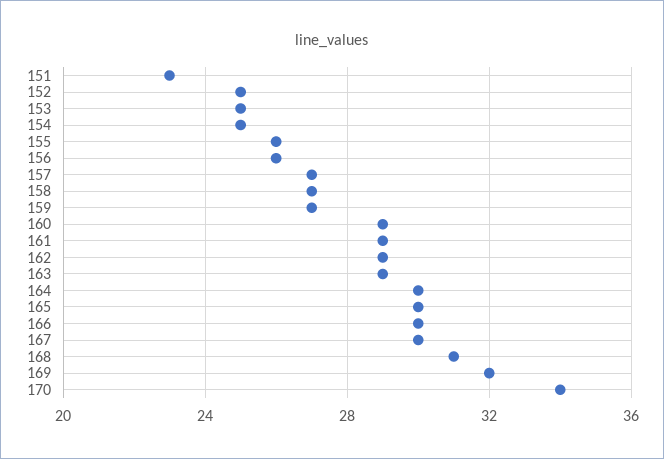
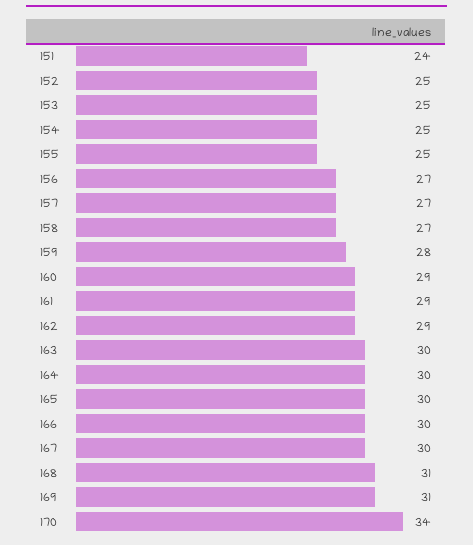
  {
-   "151": 23,
+   "151": 24,
    "152": 25,
    "153": 25,
    "154": 25,
-   "155": 26,
+   "155": 25,
-   "156": 26,
+   "156": 27,
    "157": 27,
    "158": 27,
-   "159": 27,
+   "159": 28,
    "160": 29,
    "161": 29,
    "162": 29,
-   "163": 29,
+   "163": 30,
    "164": 30,
    "165": 30,
    "166": 30,
    "167": 30,
    "168": 31,
-   "169": 32,
+   "169": 31,
    "170": 34
  }

